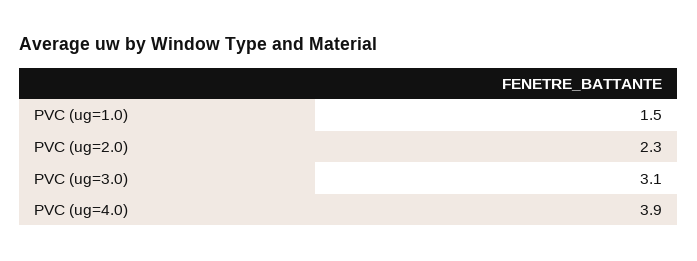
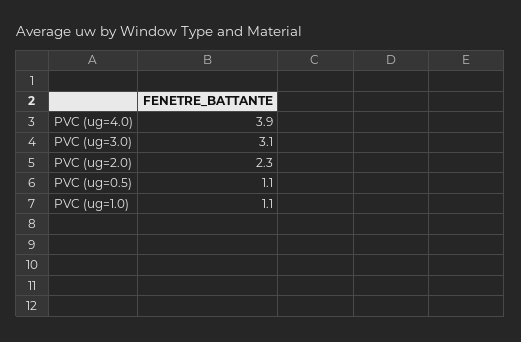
  {
-   "PVC (ug=1.0)": 1.5,
+   "PVC (ug=1.0)": 1.1,
    "PVC (ug=2.0)": 2.3,
    "PVC (ug=3.0)": 3.1,
-   "PVC (ug=4.0)": 3.9
+   "PVC (ug=4.0)": 3.9,
+   "PVC (ug=0.5)": 1.1
  }

